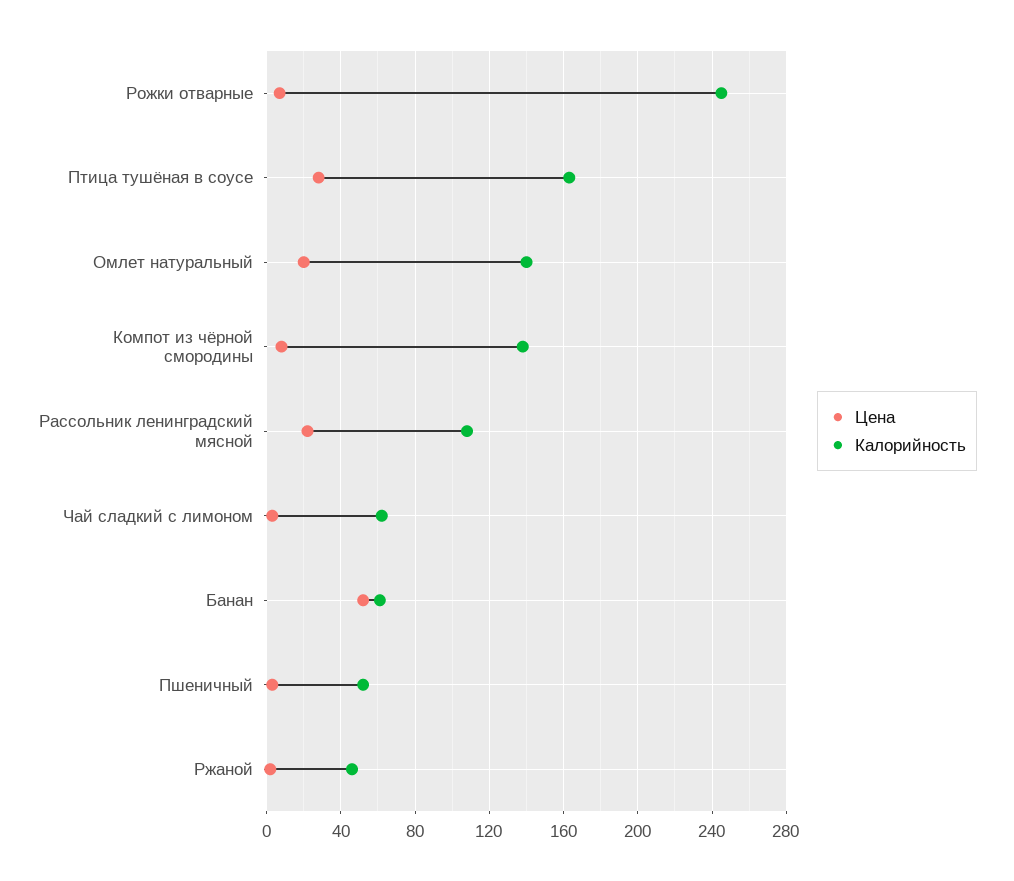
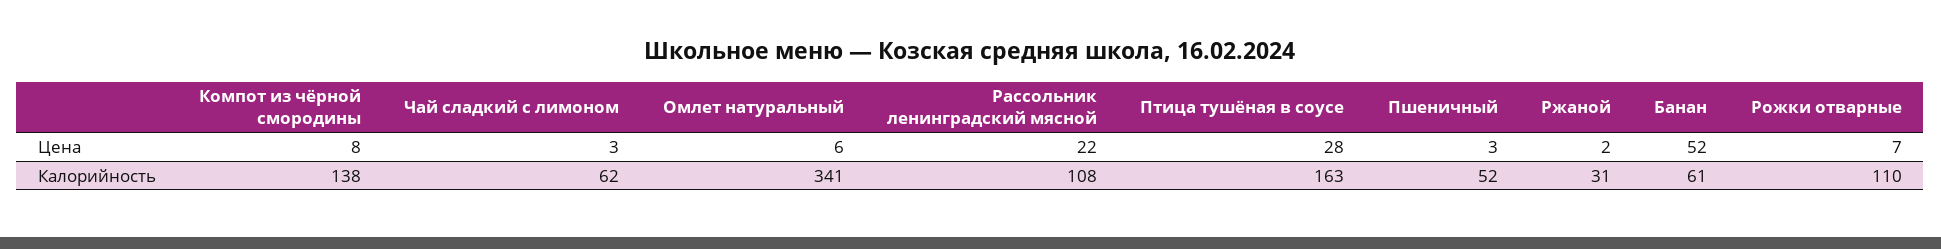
  {
    "Цена": {
      "Рожки отварные": 7,
      "Птица тушёная в соусе": 28,
-     "Омлет натуральный": 20,
+     "Омлет натуральный": 6,
      "Компот из чёрной смородины": 8,
      "Рассольник ленинградский мясной": 22,
      "Чай сладкий с лимоном": 3,
      "Банан": 52,
      "Пшеничный": 3,
      "Ржаной": 2
    },
    "Калорийность": {
-     "Рожки отварные": 245,
+     "Рожки отварные": 110,
      "Птица тушёная в соусе": 163,
-     "Омлет натуральный": 140,
+     "Омлет натуральный": 341,
      "Компот из чёрной смородины": 138,
      "Рассольник ленинградский мясной": 108,
      "Чай сладкий с лимоном": 62,
      "Банан": 61,
      "Пшеничный": 52,
-     "Ржаной": 45
+     "Ржаной": 31
    }
  }

